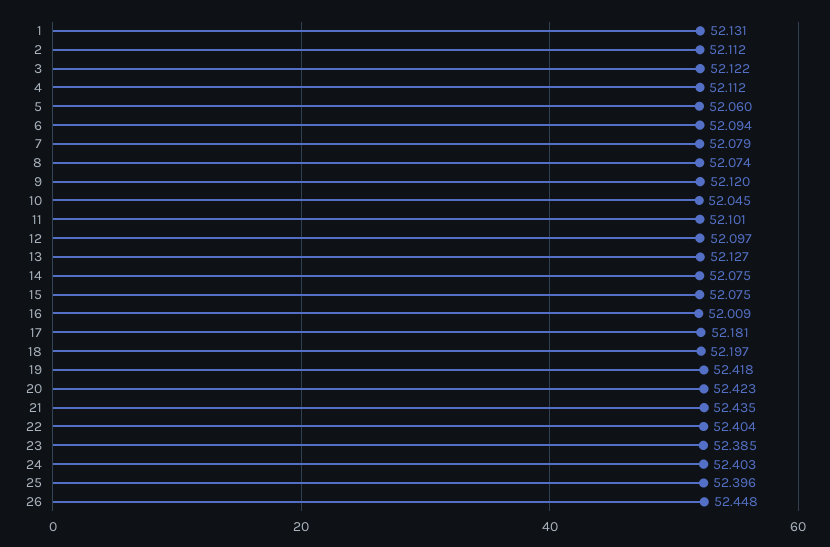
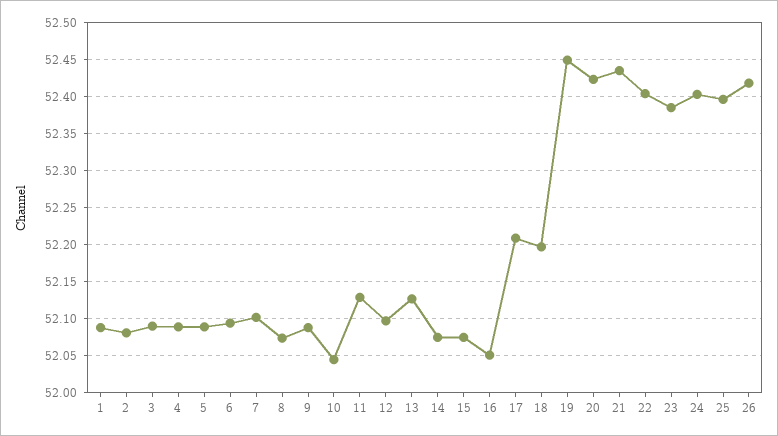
  {
-   "1": 52.131,
+   "1": 52.09,
-   "2": 52.112,
+   "2": 52.08,
-   "3": 52.122,
+   "3": 52.09,
-   "4": 52.112,
+   "4": 52.09,
-   "5": 52.06,
+   "5": 52.09,
    "6": 52.094,
-   "7": 52.079,
+   "7": 52.1,
    "8": 52.074,
-   "9": 52.12,
+   "9": 52.09,
    "10": 52.045,
-   "11": 52.101,
+   "11": 52.13,
    "12": 52.097,
    "13": 52.127,
    "14": 52.075,
    "15": 52.075,
-   "16": 52.009,
+   "16": 52.05,
-   "17": 52.181,
+   "17": 52.21,
    "18": 52.197,
-   "19": 52.418,
+   "19": 52.45,
    "20": 52.423,
    "21": 52.435,
    "22": 52.404,
    "23": 52.385,
    "24": 52.403,
    "25": 52.396,
-   "26": 52.448
+   "26": 52.42
  }

